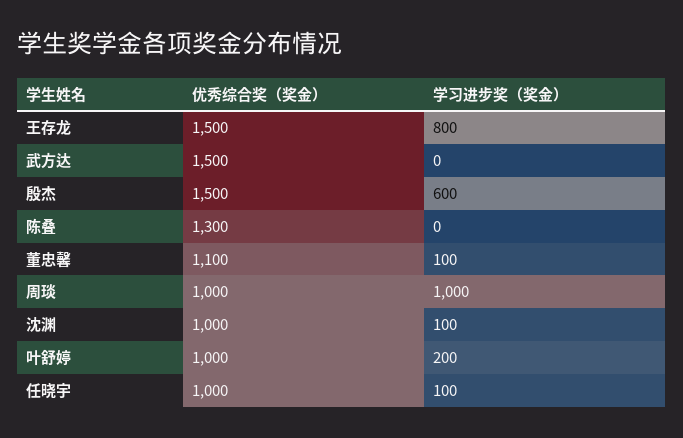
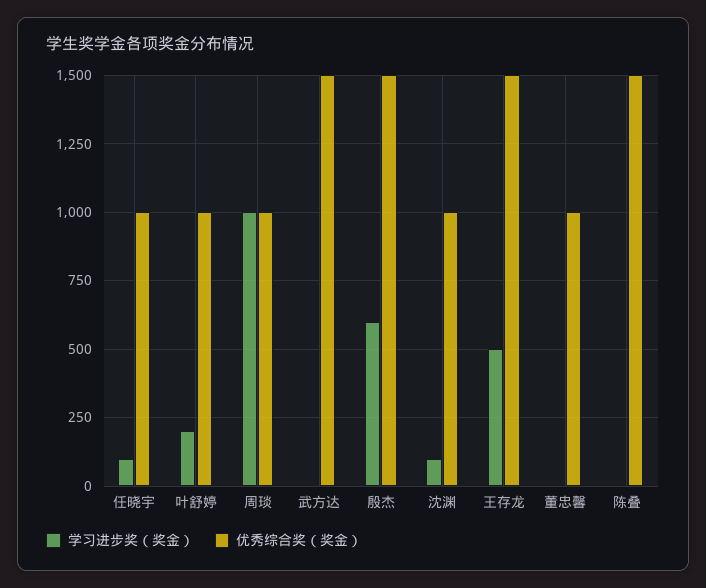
  {
    "优秀综合奖（奖金）": {
      "王存龙": 1500,
      "武方达": 1500,
      "殷杰": 1500,
-     "陈叠": 1300,
+     "陈叠": 1500,
-     "董忠馨": 1100,
+     "董忠馨": 1000,
      "周琰": 1000,
      "沈渊": 1000,
      "叶舒婷": 1000,
      "任晓宇": 1000
    },
    "学习进步奖（奖金）": {
-     "王存龙": 800,
+     "王存龙": 500,
      "武方达": 0,
      "殷杰": 600,
      "陈叠": 0,
-     "董忠馨": 100,
+     "董忠馨": 0,
      "周琰": 1000,
      "沈渊": 100,
      "叶舒婷": 200,
      "任晓宇": 100
    }
  }

